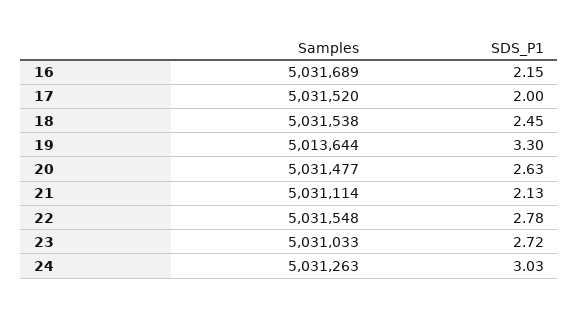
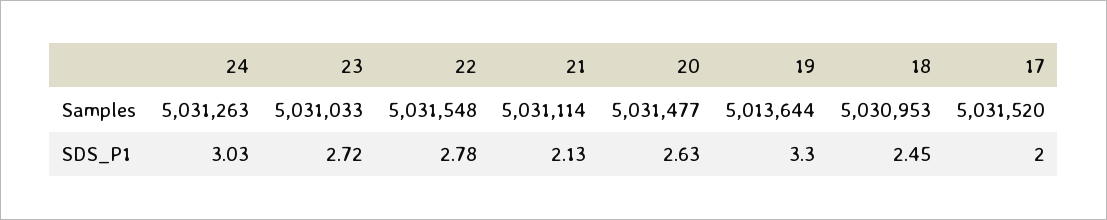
  {
    "Samples": {
-     "16": 5031689,
      "17": 5031520,
-     "18": 5031538,
+     "18": 5030953,
      "19": 5013644,
      "20": 5031477,
      "21": 5031114,
      "22": 5031548,
      "23": 5031033,
      "24": 5031263
    },
    "SDS_P1": {
-     "16": 2.15,
      "17": 2,
      "18": 2.45,
      "19": 3.3,
      "20": 2.63,
      "21": 2.13,
      "22": 2.78,
      "23": 2.72,
      "24": 3.03
    }
  }

